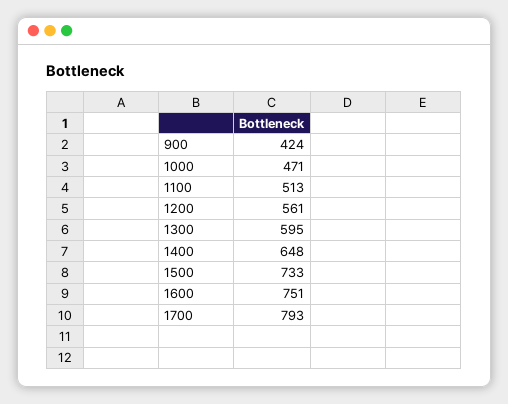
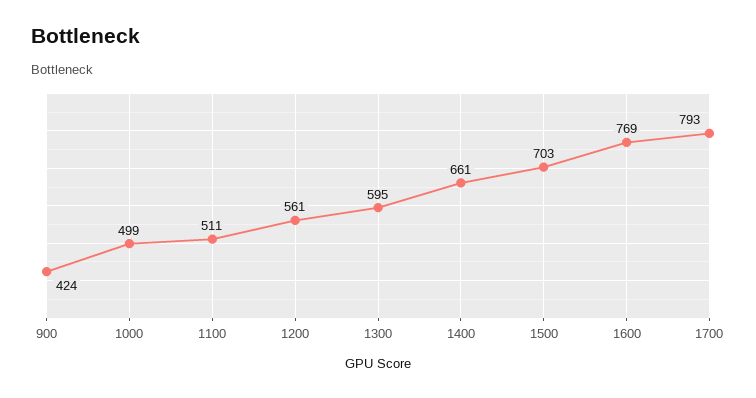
  {
    "900": 424,
-   "1000": 471,
+   "1000": 499,
-   "1100": 513,
+   "1100": 511,
    "1200": 561,
    "1300": 595,
-   "1400": 648,
+   "1400": 661,
-   "1500": 733,
+   "1500": 703,
-   "1600": 751,
+   "1600": 769,
    "1700": 793
  }

